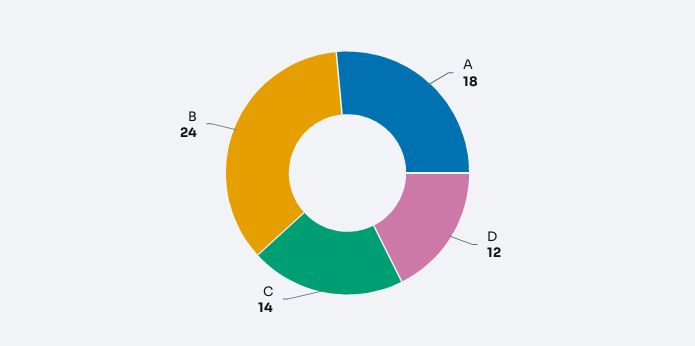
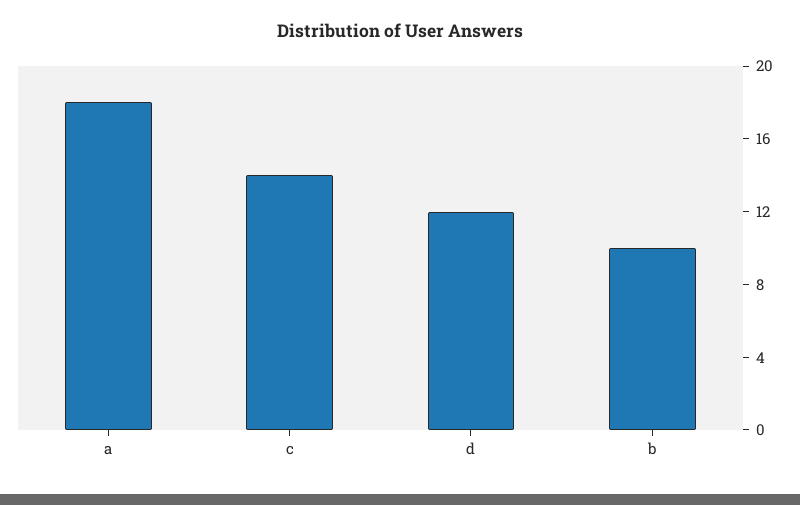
  {
    "A": 18,
    "D": 12,
    "C": 14,
-   "B": 24
+   "B": 10
  }

